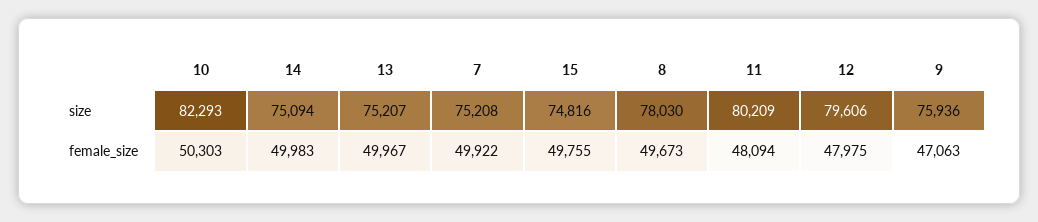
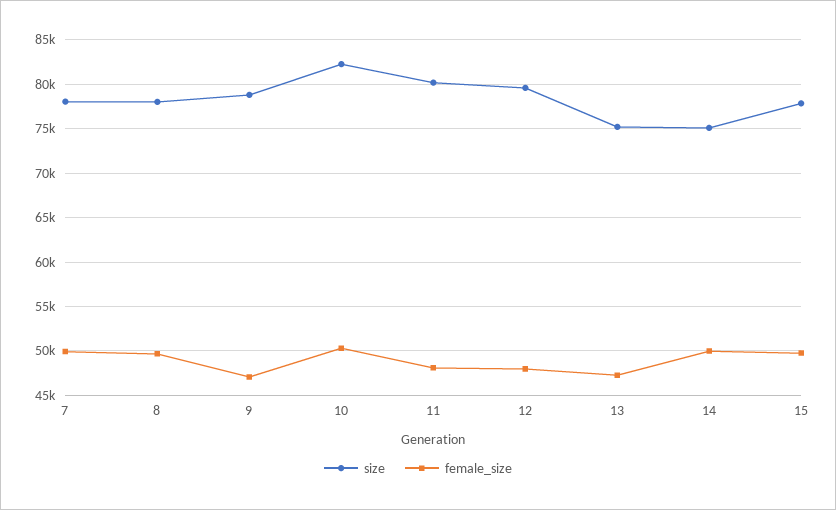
  {
    "size": {
      "10": 82293,
      "14": 75094,
      "13": 75207,
-     "7": 75208,
+     "7": 78000,
-     "15": 74816,
+     "15": 78000,
      "8": 78030,
      "11": 80209,
      "12": 79606,
-     "9": 75936
+     "9": 79000
    },
    "female_size": {
      "10": 50303,
      "14": 49983,
-     "13": 49967,
+     "13": 47000,
      "7": 49922,
      "15": 49755,
      "8": 49673,
      "11": 48094,
      "12": 47975,
      "9": 47063
    }
  }

